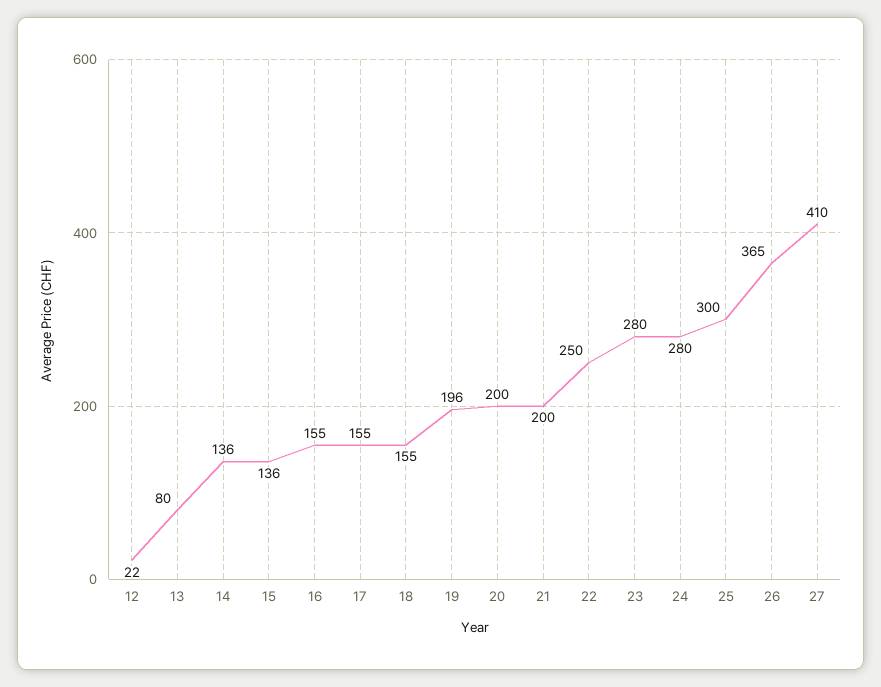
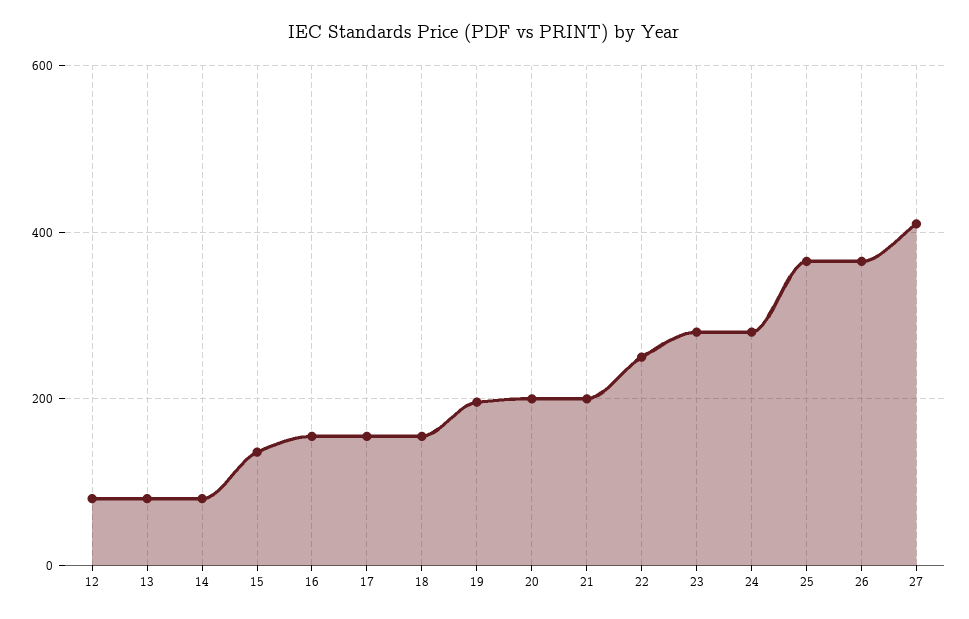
  {
-   "12": 22,
+   "12": 80,
    "13": 80,
-   "14": 136,
+   "14": 80,
    "15": 136,
    "16": 155,
    "17": 155,
    "18": 155,
    "19": 196,
    "20": 200,
    "21": 200,
    "22": 250,
    "23": 280,
    "24": 280,
-   "25": 300,
+   "25": 360,
    "26": 365,
    "27": 410
  }

